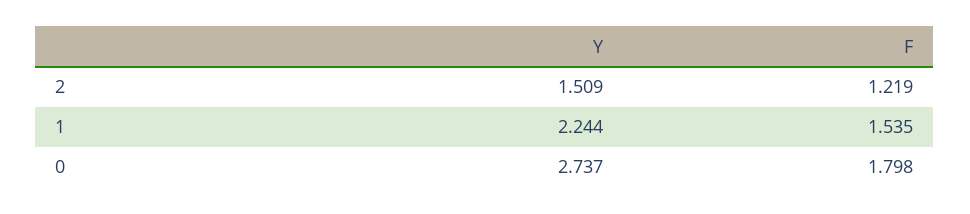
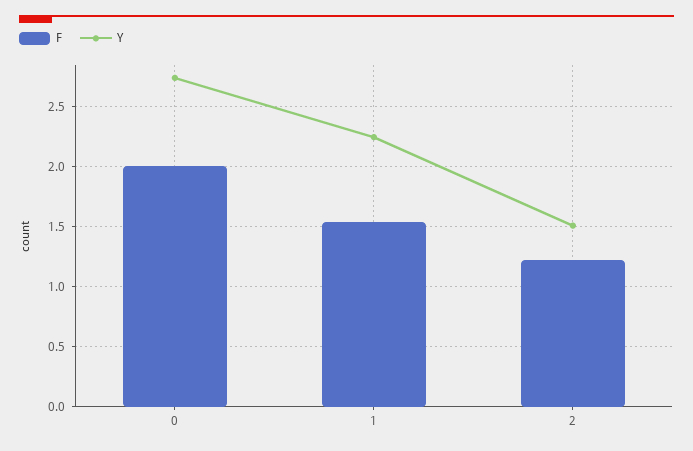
  {
    "Y": {
      "2": 1.509,
      "1": 2.244,
      "0": 2.737
    },
    "F": {
      "2": 1.219,
      "1": 1.535,
-     "0": 1.798
+     "0": 2
    }
  }

